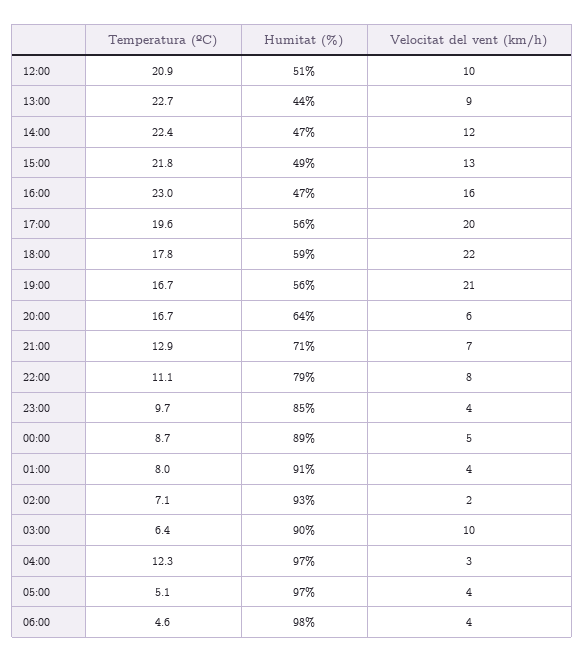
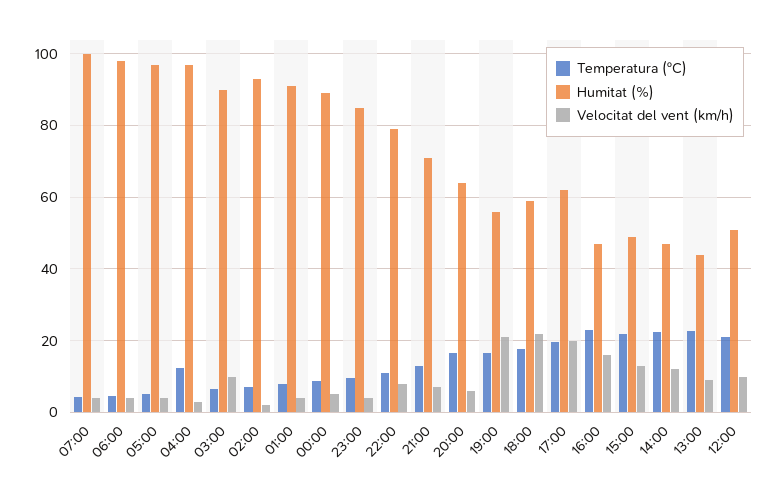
  {
    "Temperatura (ºC)": {
      "12:00": 20.9,
      "13:00": 22.7,
      "14:00": 22.4,
      "15:00": 21.8,
      "16:00": 23,
      "17:00": 19.6,
      "18:00": 17.8,
      "19:00": 16.7,
      "20:00": 16.7,
      "21:00": 12.9,
      "22:00": 11.1,
      "23:00": 9.7,
      "00:00": 8.7,
      "01:00": 8,
      "02:00": 7.1,
      "03:00": 6.4,
      "04:00": 12.3,
      "05:00": 5.1,
-     "06:00": 4.6
+     "06:00": 4.6,
+     "07:00": 4
    },
    "Humitat (%)": {
      "12:00": 51,
      "13:00": 44,
      "14:00": 47,
      "15:00": 49,
      "16:00": 47,
-     "17:00": 56,
+     "17:00": 62,
      "18:00": 59,
      "19:00": 56,
      "20:00": 64,
      "21:00": 71,
      "22:00": 79,
      "23:00": 85,
      "00:00": 89,
      "01:00": 91,
      "02:00": 93,
      "03:00": 90,
      "04:00": 97,
      "05:00": 97,
-     "06:00": 98
+     "06:00": 98,
+     "07:00": 100
    },
    "Velocitat del vent (km/h)": {
      "12:00": 10,
      "13:00": 9,
      "14:00": 12,
      "15:00": 13,
      "16:00": 16,
      "17:00": 20,
      "18:00": 22,
      "19:00": 21,
      "20:00": 6,
      "21:00": 7,
      "22:00": 8,
      "23:00": 4,
      "00:00": 5,
      "01:00": 4,
      "02:00": 2,
      "03:00": 10,
      "04:00": 3,
      "05:00": 4,
-     "06:00": 4
+     "06:00": 4,
+     "07:00": 4
    }
  }

